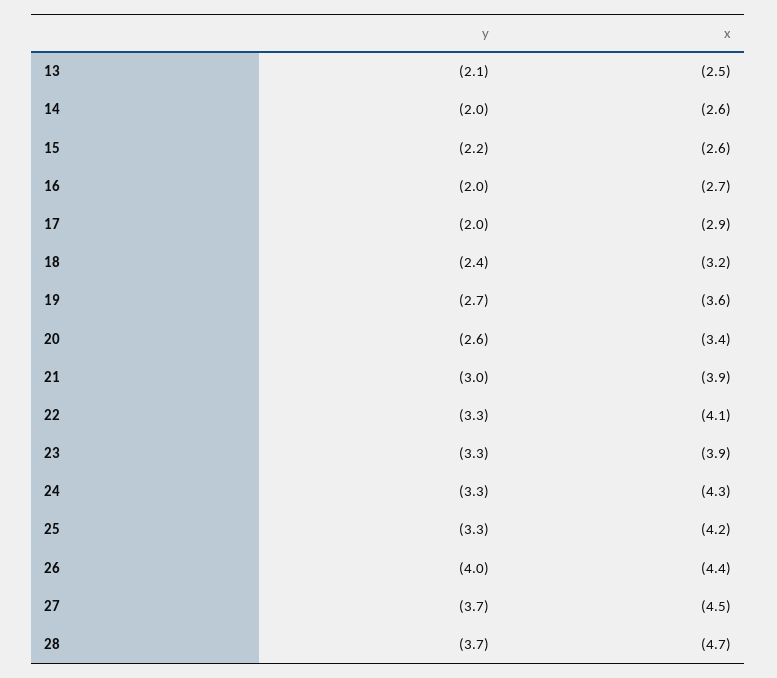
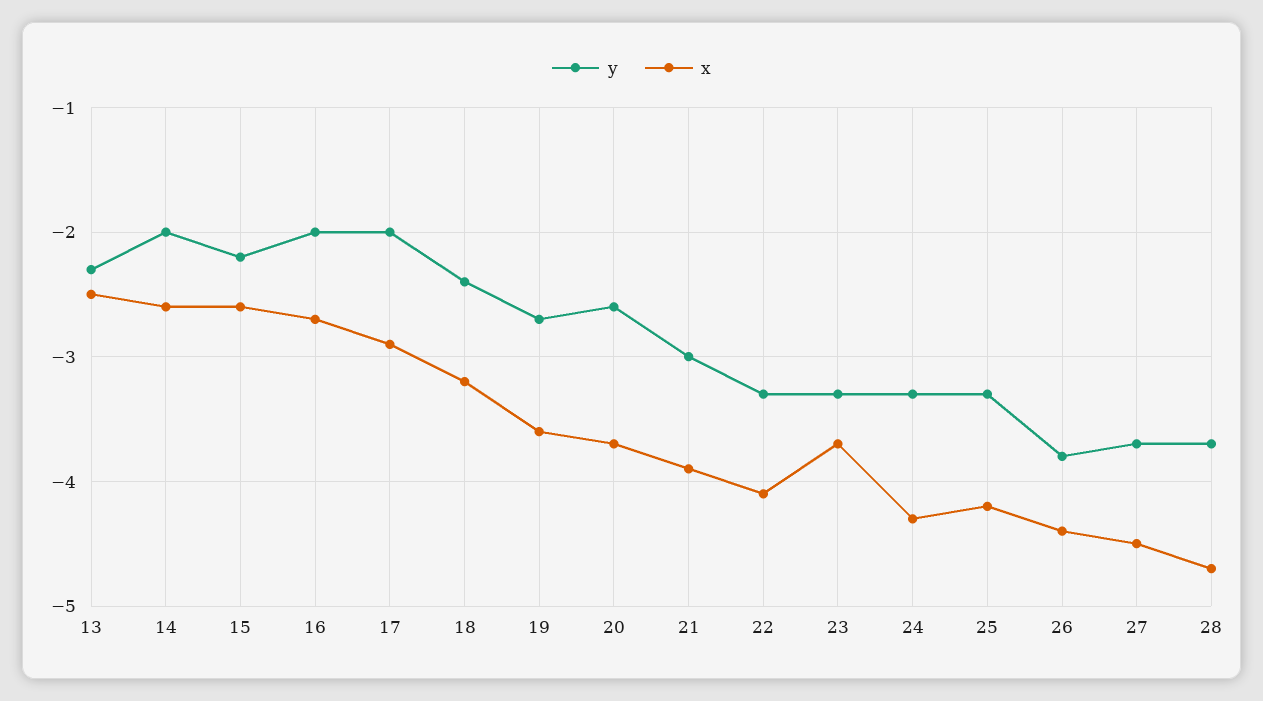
  {
    "y": {
-     "13": -2.1,
+     "13": -2.3,
      "14": -2,
      "15": -2.2,
      "16": -2,
      "17": -2,
      "18": -2.4,
      "19": -2.7,
      "20": -2.6,
      "21": -3,
      "22": -3.3,
      "23": -3.3,
      "24": -3.3,
      "25": -3.3,
-     "26": -4,
+     "26": -3.8,
      "27": -3.7,
      "28": -3.7
    },
    "x": {
      "13": -2.5,
      "14": -2.6,
      "15": -2.6,
      "16": -2.7,
      "17": -2.9,
      "18": -3.2,
      "19": -3.6,
-     "20": -3.4,
+     "20": -3.7,
      "21": -3.9,
      "22": -4.1,
-     "23": -3.9,
+     "23": -3.7,
      "24": -4.3,
      "25": -4.2,
      "26": -4.4,
      "27": -4.5,
      "28": -4.7
    }
  }

